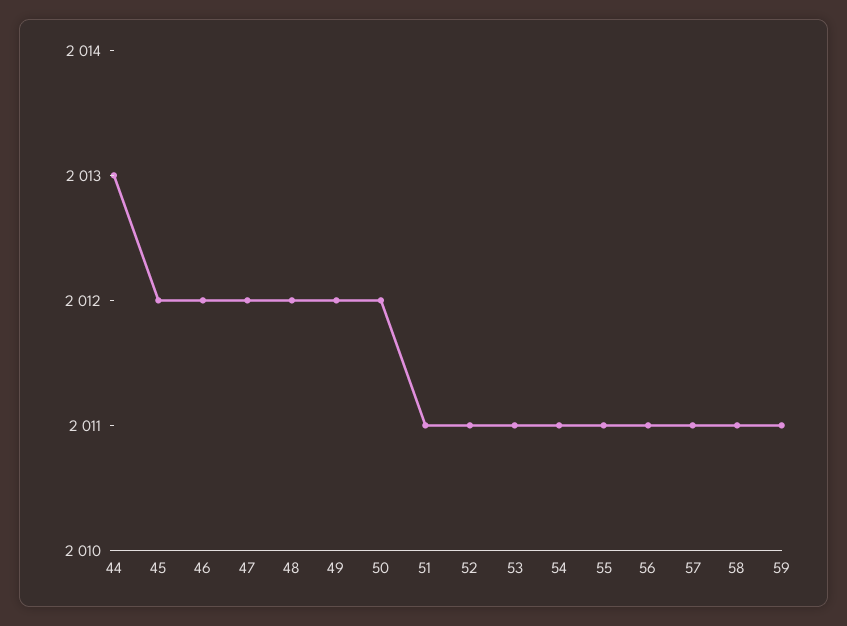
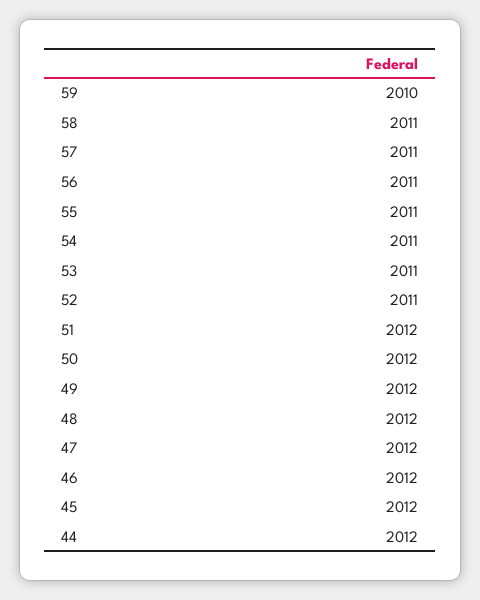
  {
-   "44": 2013,
+   "44": 2012,
    "45": 2012,
    "46": 2012,
    "47": 2012,
    "48": 2012,
    "49": 2012,
    "50": 2012,
-   "51": 2011,
+   "51": 2012,
    "52": 2011,
    "53": 2011,
    "54": 2011,
    "55": 2011,
    "56": 2011,
    "57": 2011,
    "58": 2011,
-   "59": 2011
+   "59": 2010
  }

